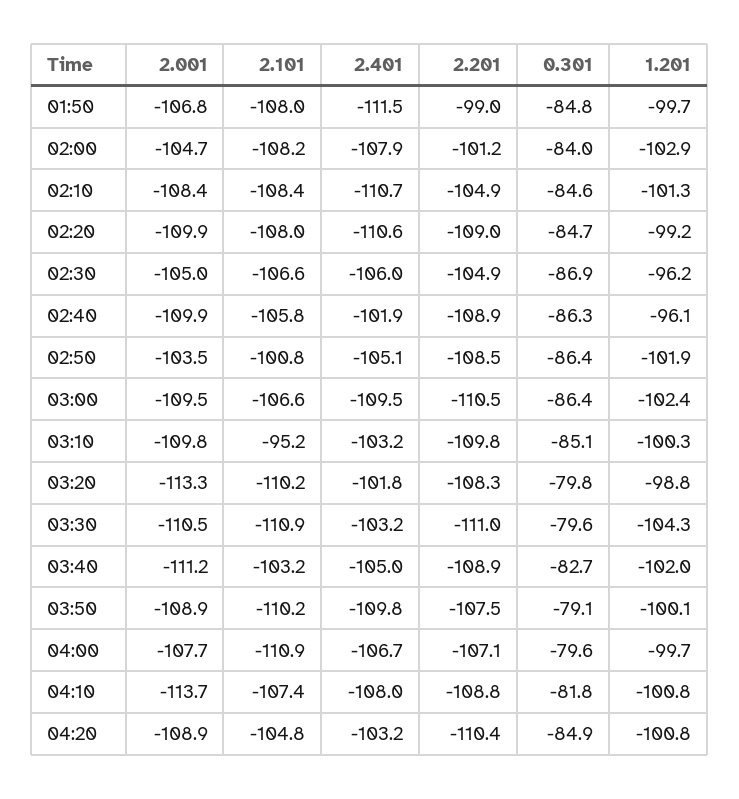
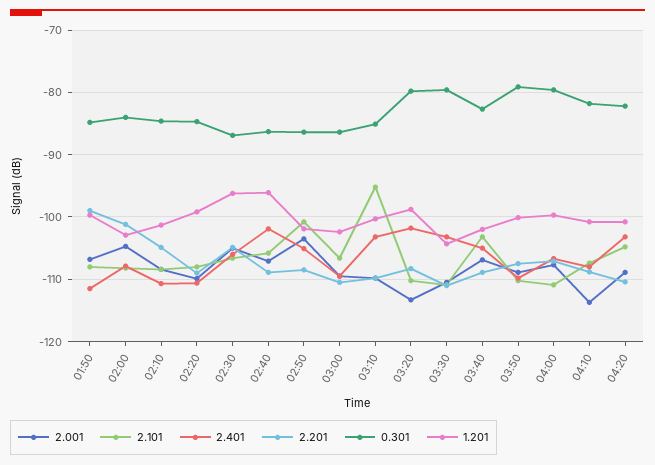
  {
    "2.001": {
      "01:50": -106.8,
      "02:00": -104.7,
      "02:10": -108.4,
      "02:20": -109.9,
      "02:30": -105,
-     "02:40": -109.9,
+     "02:40": -107,
      "02:50": -103.5,
      "03:00": -109.5,
      "03:10": -109.8,
      "03:20": -113.3,
      "03:30": -110.5,
-     "03:40": -111.2,
+     "03:40": -107,
      "03:50": -108.9,
      "04:00": -107.7,
      "04:10": -113.7,
      "04:20": -108.9
    },
    "2.101": {
      "01:50": -108,
      "02:00": -108.2,
      "02:10": -108.4,
      "02:20": -108,
      "02:30": -106.6,
      "02:40": -105.8,
      "02:50": -100.8,
      "03:00": -106.6,
      "03:10": -95.2,
      "03:20": -110.2,
      "03:30": -110.9,
      "03:40": -103.2,
      "03:50": -110.2,
      "04:00": -110.9,
      "04:10": -107.4,
      "04:20": -104.8
    },
    "2.401": {
      "01:50": -111.5,
      "02:00": -107.9,
      "02:10": -110.7,
      "02:20": -110.6,
      "02:30": -106,
      "02:40": -101.9,
      "02:50": -105.1,
      "03:00": -109.5,
      "03:10": -103.2,
      "03:20": -101.8,
      "03:30": -103.2,
      "03:40": -105,
      "03:50": -109.8,
      "04:00": -106.7,
      "04:10": -108,
      "04:20": -103.2
    },
    "2.201": {
      "01:50": -99,
      "02:00": -101.2,
      "02:10": -104.9,
      "02:20": -109,
      "02:30": -104.9,
      "02:40": -108.9,
      "02:50": -108.5,
      "03:00": -110.5,
      "03:10": -109.8,
      "03:20": -108.3,
      "03:30": -111,
      "03:40": -108.9,
      "03:50": -107.5,
      "04:00": -107.1,
      "04:10": -108.8,
      "04:20": -110.4
    },
    "0.301": {
      "01:50": -84.8,
      "02:00": -84,
      "02:10": -84.6,
      "02:20": -84.7,
      "02:30": -86.9,
      "02:40": -86.3,
      "02:50": -86.4,
      "03:00": -86.4,
      "03:10": -85.1,
      "03:20": -79.8,
      "03:30": -79.6,
      "03:40": -82.7,
      "03:50": -79.1,
      "04:00": -79.6,
      "04:10": -81.8,
-     "04:20": -84.9
+     "04:20": -82
    },
    "1.201": {
      "01:50": -99.7,
      "02:00": -102.9,
      "02:10": -101.3,
      "02:20": -99.2,
      "02:30": -96.2,
      "02:40": -96.1,
      "02:50": -101.9,
      "03:00": -102.4,
      "03:10": -100.3,
      "03:20": -98.8,
      "03:30": -104.3,
      "03:40": -102,
      "03:50": -100.1,
      "04:00": -99.7,
      "04:10": -100.8,
      "04:20": -100.8
    }
  }

